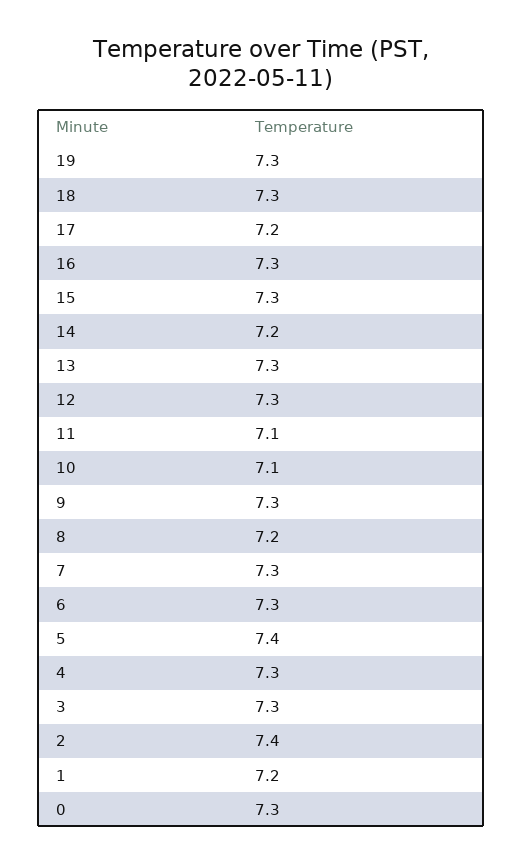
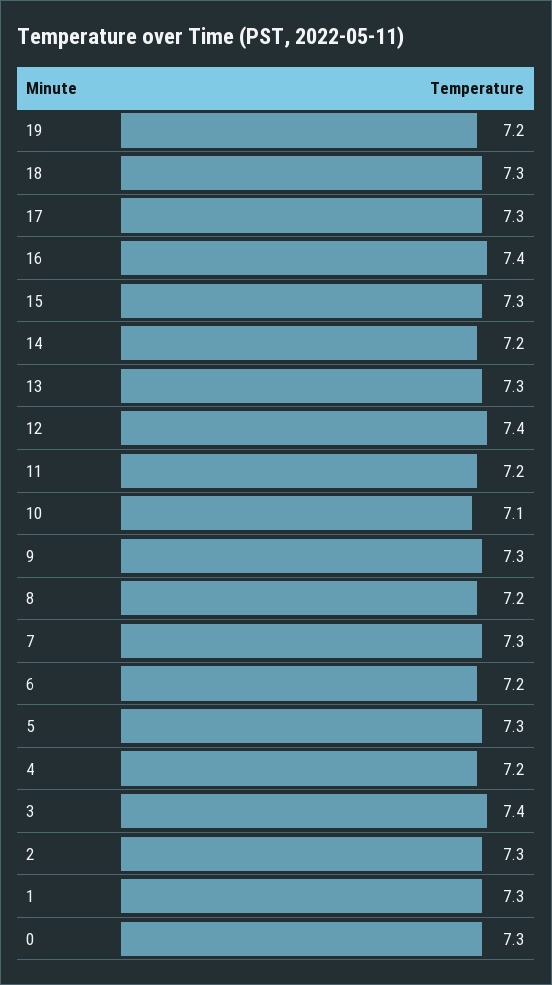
  {
-   "19": 7.3,
+   "19": 7.2,
    "18": 7.3,
-   "17": 7.2,
+   "17": 7.3,
-   "16": 7.3,
+   "16": 7.4,
    "15": 7.3,
    "14": 7.2,
    "13": 7.3,
-   "12": 7.3,
+   "12": 7.4,
-   "11": 7.1,
+   "11": 7.2,
    "10": 7.1,
    "9": 7.3,
    "8": 7.2,
    "7": 7.3,
-   "6": 7.3,
+   "6": 7.2,
-   "5": 7.4,
+   "5": 7.3,
-   "4": 7.3,
+   "4": 7.2,
-   "3": 7.3,
+   "3": 7.4,
-   "2": 7.4,
+   "2": 7.3,
-   "1": 7.2,
+   "1": 7.3,
    "0": 7.3
  }

